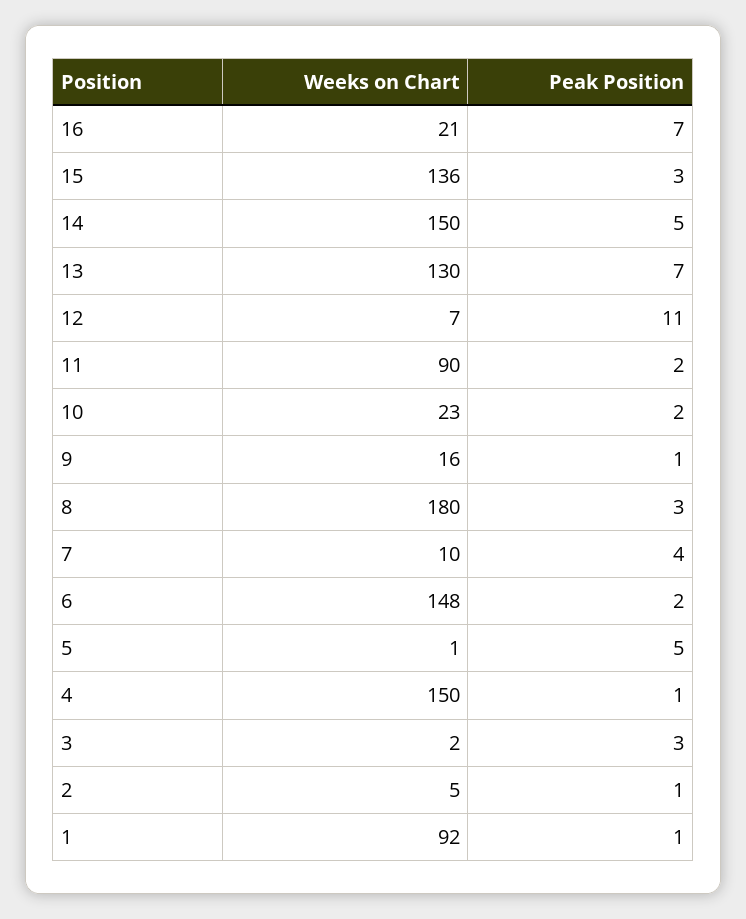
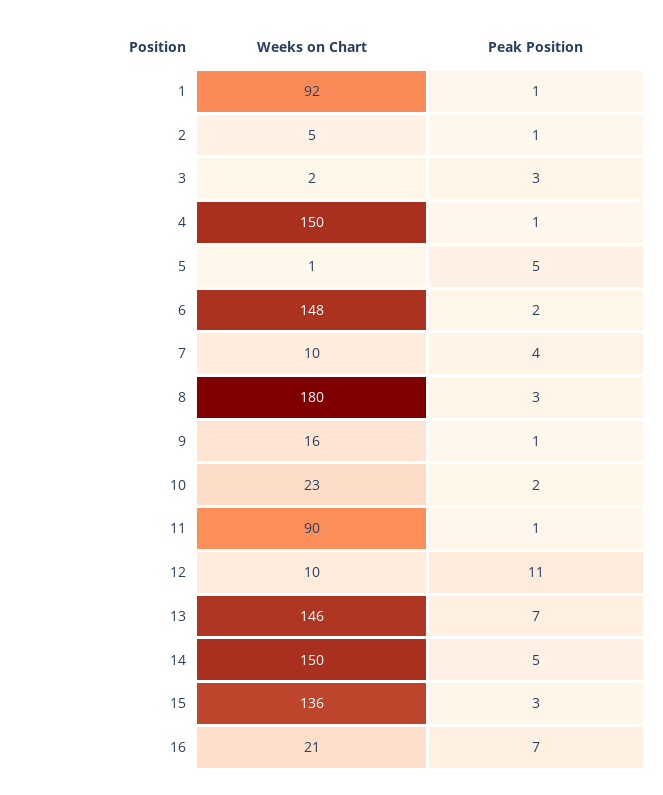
  {
    "Weeks on Chart": {
      "16": 21,
      "15": 136,
      "14": 150,
-     "13": 130,
+     "13": 146,
-     "12": 7,
+     "12": 10,
      "11": 90,
      "10": 23,
      "9": 16,
      "8": 180,
      "7": 10,
      "6": 148,
      "5": 1,
      "4": 150,
      "3": 2,
      "2": 5,
      "1": 92
    },
    "Peak Position": {
      "16": 7,
      "15": 3,
      "14": 5,
      "13": 7,
      "12": 11,
-     "11": 2,
+     "11": 1,
      "10": 2,
      "9": 1,
      "8": 3,
      "7": 4,
      "6": 2,
      "5": 5,
      "4": 1,
      "3": 3,
      "2": 1,
      "1": 1
    }
  }

